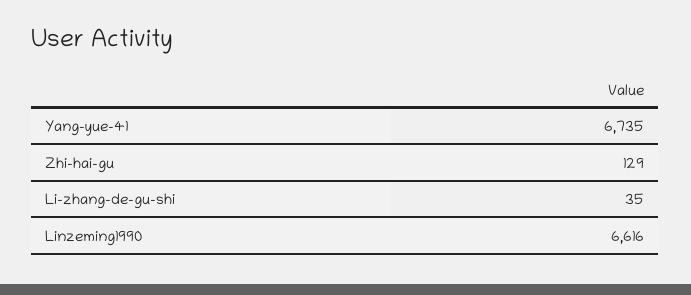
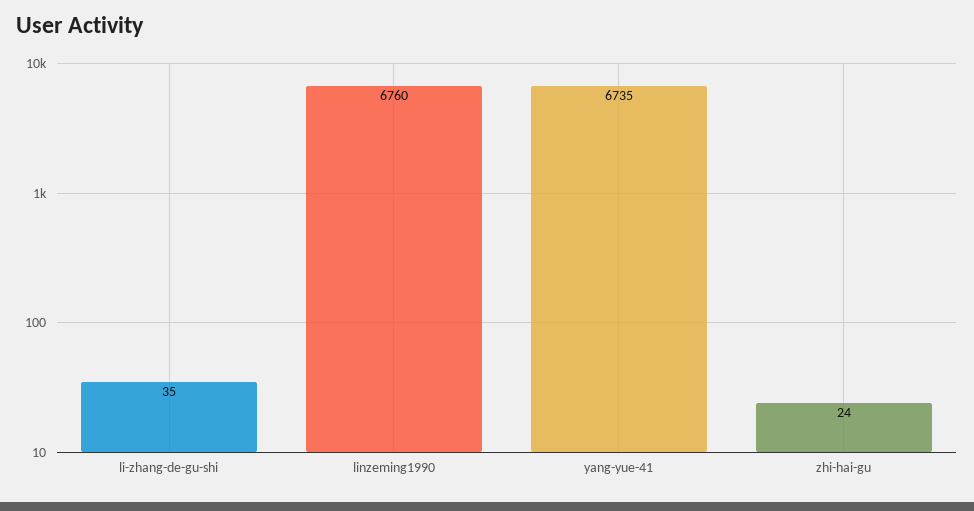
  {
    "Yang-yue-41": 6735,
-   "Zhi-hai-gu": 129,
+   "Zhi-hai-gu": 24,
    "Li-zhang-de-gu-shi": 35,
-   "Linzeming1990": 6616
+   "Linzeming1990": 6760
  }

